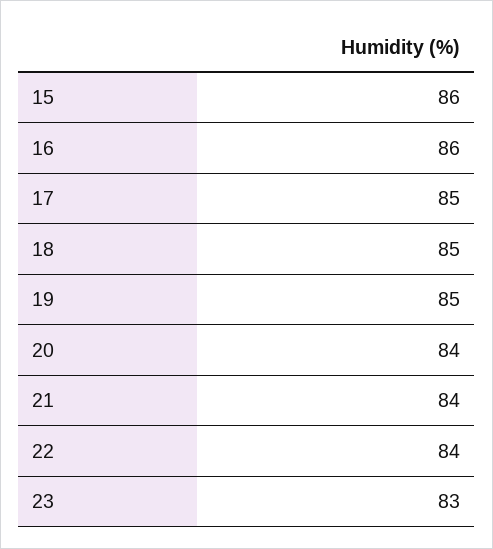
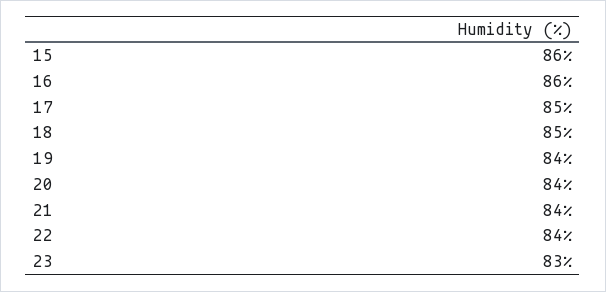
  {
    "15": 86,
    "16": 86,
    "17": 85,
    "18": 85,
-   "19": 85,
+   "19": 84,
    "20": 84,
    "21": 84,
    "22": 84,
    "23": 83
  }

